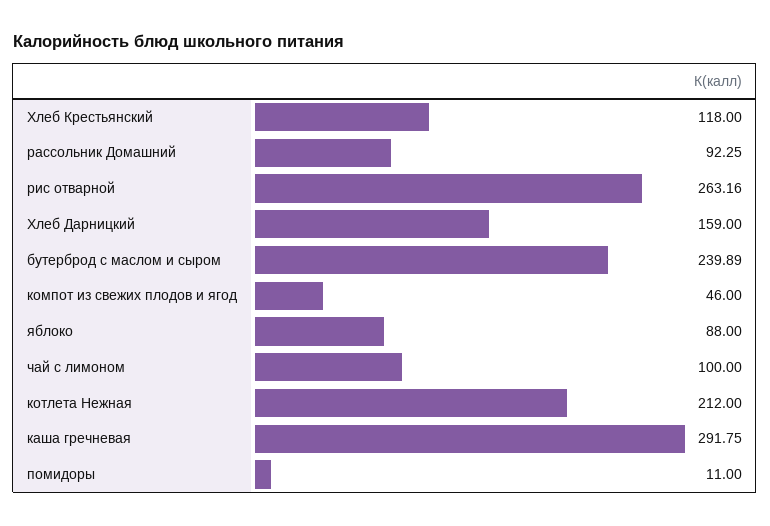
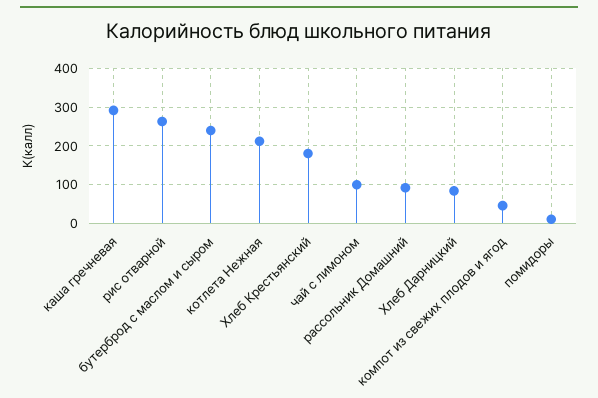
  {
-   "Хлеб Крестьянский": 118,
+   "Хлеб Крестьянский": 180,
    "рассольник Домашний": 92.25,
    "рис отварной": 263.16,
-   "Хлеб Дарницкий": 159,
+   "Хлеб Дарницкий": 80,
    "бутерброд с маслом и сыром": 239.89,
    "компот из свежих плодов и ягод": 46,
-   "яблоко": 88,
    "чай с лимоном": 100,
    "котлета Нежная": 212,
    "каша гречневая": 291.75,
    "помидоры": 11
  }

